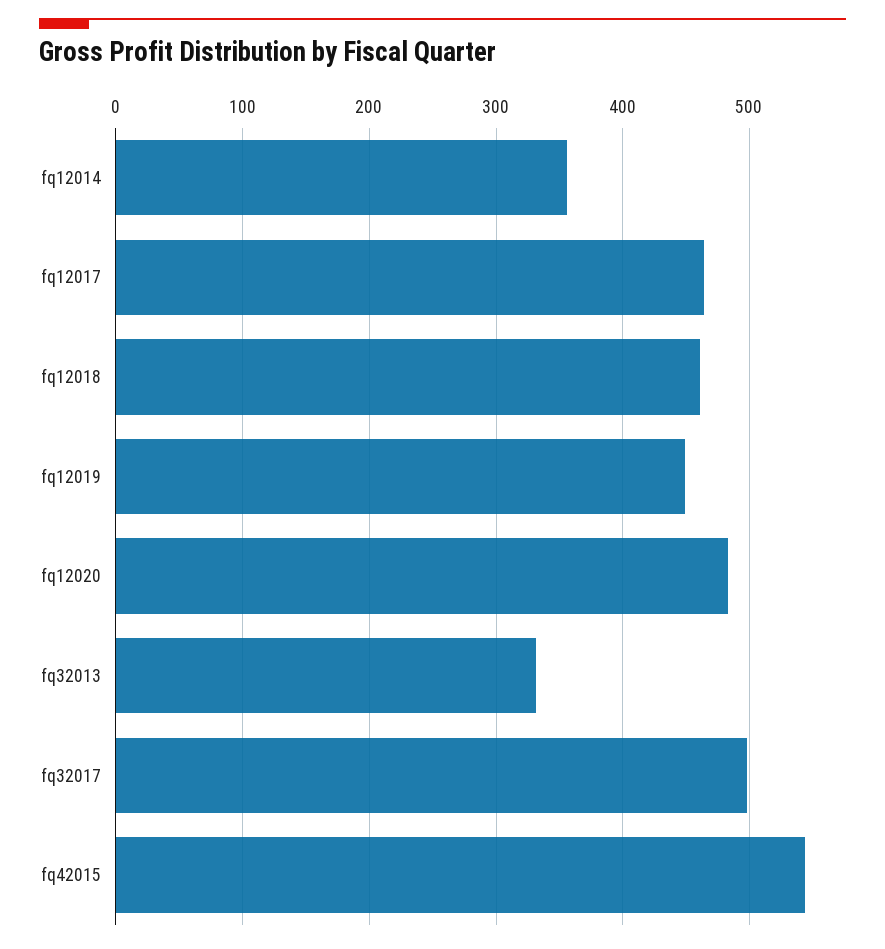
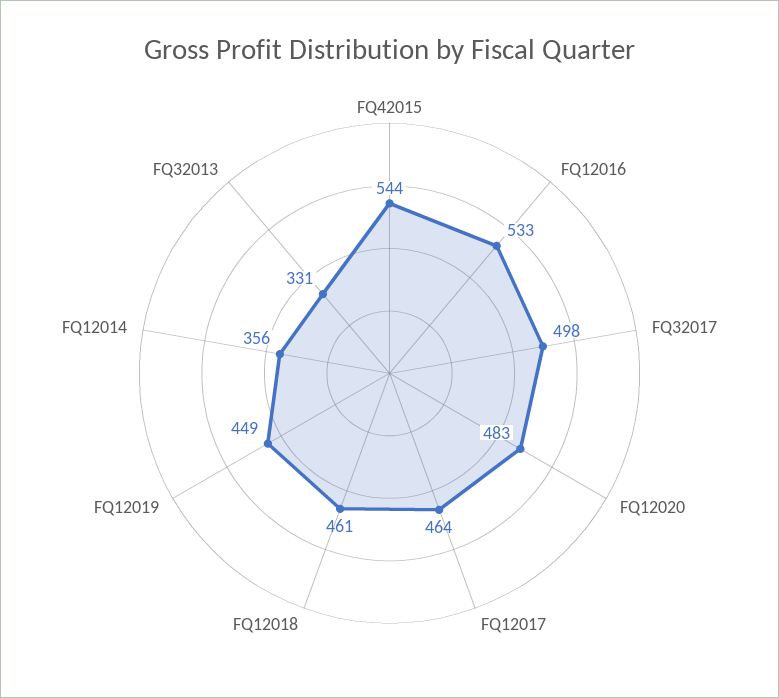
  {
    "fq12014": 356,
    "fq12017": 464,
    "fq12018": 461,
    "fq12019": 449,
    "fq12020": 483,
    "fq32013": 331,
    "fq32017": 498,
-   "fq42015": 544
+   "fq42015": 544,
+   "FQ12016": 533
  }

